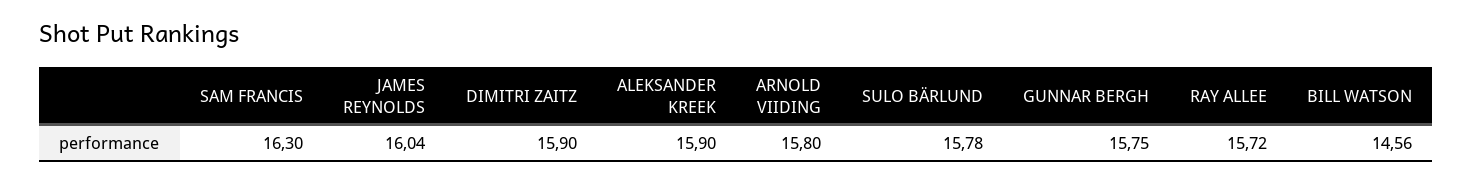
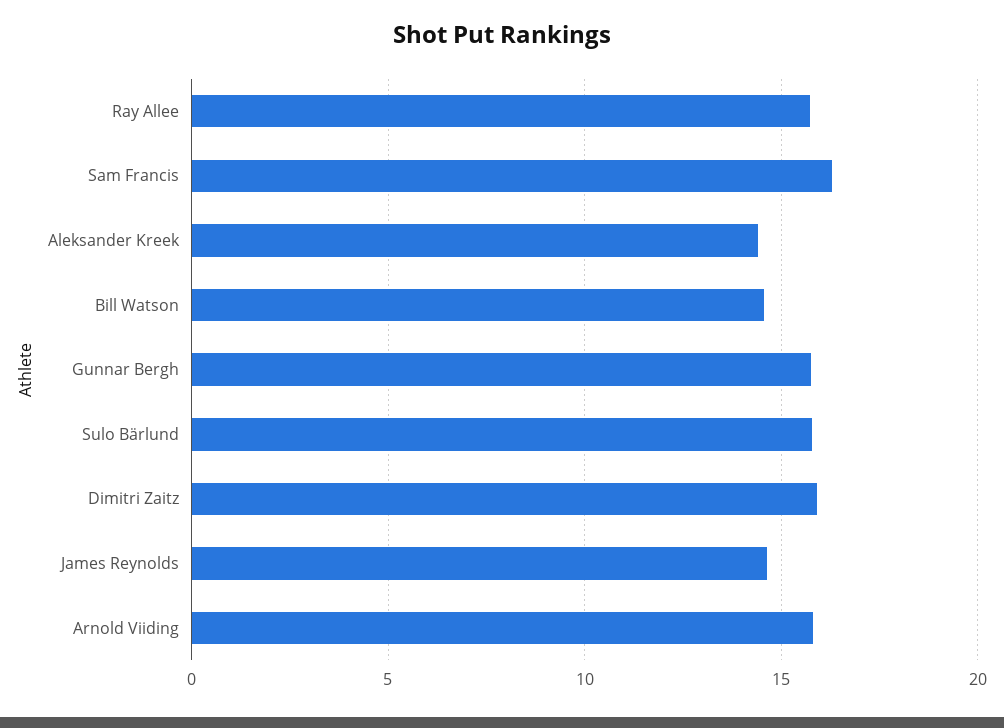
  {
    "SAM FRANCIS": 16.3,
-   "JAMES REYNOLDS": 16.04,
+   "JAMES REYNOLDS": 14.5,
    "DIMITRI ZAITZ": 15.9,
-   "ALEKSANDER KREEK": 15.9,
+   "ALEKSANDER KREEK": 14.5,
    "ARNOLD VIIDING": 15.8,
    "SULO BÄRLUND": 15.78,
    "GUNNAR BERGH": 15.75,
    "RAY ALLEE": 15.72,
    "BILL WATSON": 14.56
  }

